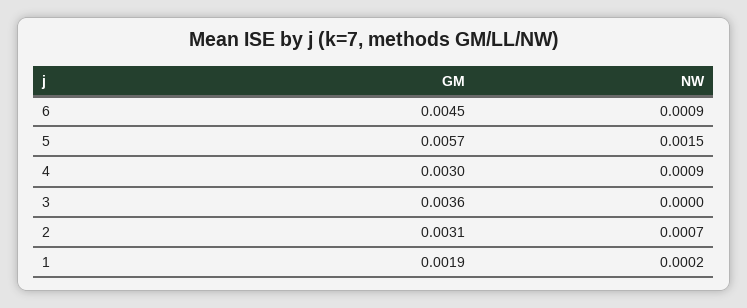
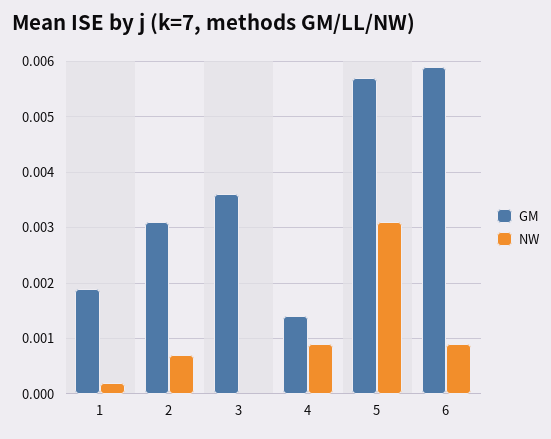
  {
    "GM": {
-     "6": 0.0045,
+     "6": 0.006,
      "5": 0.0057,
-     "4": 0.003,
+     "4": 0.0015,
      "3": 0.0036,
      "2": 0.0031,
      "1": 0.0019
    },
    "NW": {
      "6": 0.0009,
-     "5": 0.0015,
+     "5": 0.003,
      "4": 0.0009,
      "3": 0,
      "2": 0.0007,
      "1": 0.0002
    }
  }

